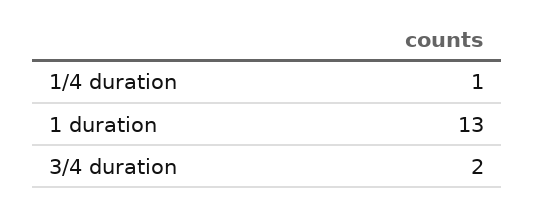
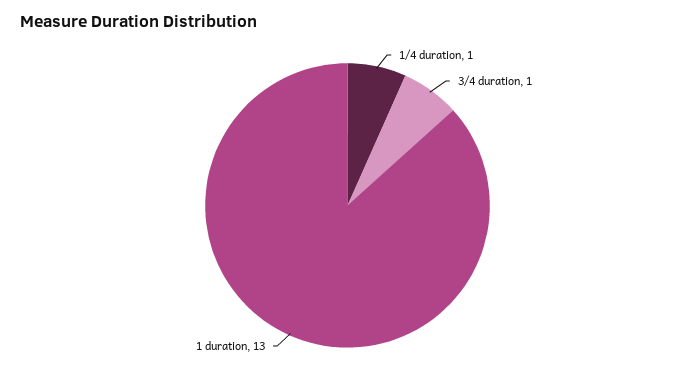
  {
    "1/4 duration": 1,
    "1 duration": 13,
-   "3/4 duration": 2
+   "3/4 duration": 1
  }

